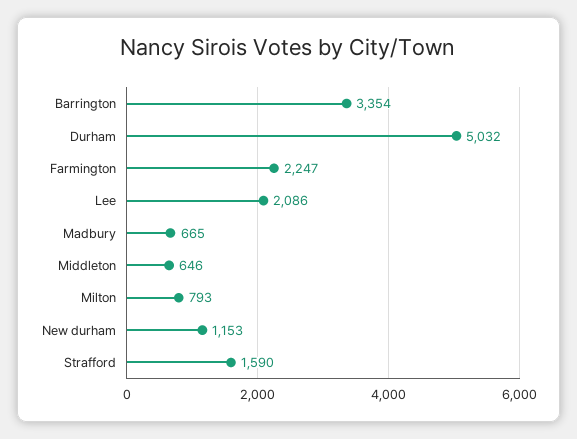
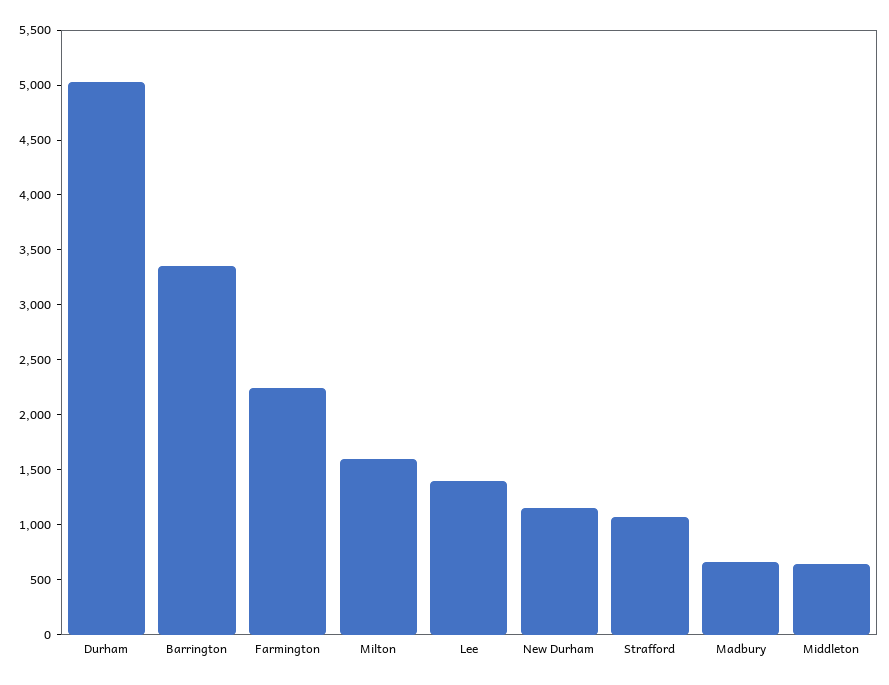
  {
    "Barrington": 3354,
    "Durham": 5032,
    "Farmington": 2247,
-   "Lee": 2086,
+   "Lee": 1400,
    "Madbury": 665,
    "Middleton": 646,
-   "Milton": 793,
+   "Milton": 1600,
    "New durham": 1153,
-   "Strafford": 1590
+   "Strafford": 1100
  }

